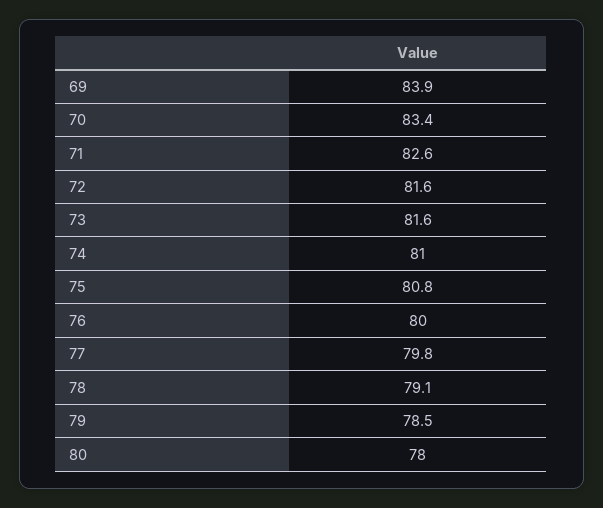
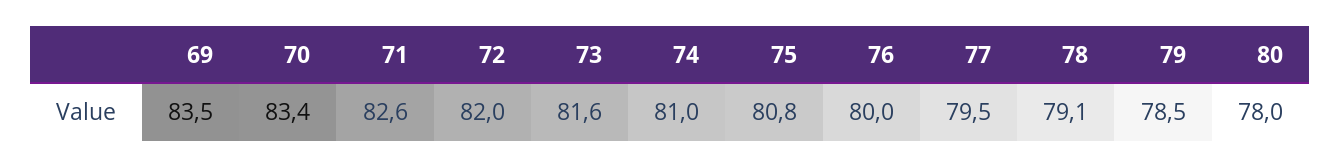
  {
-   "69": 83.9,
+   "69": 83.5,
    "70": 83.4,
    "71": 82.6,
-   "72": 81.6,
+   "72": 82,
    "73": 81.6,
    "74": 81,
    "75": 80.8,
    "76": 80,
-   "77": 79.8,
+   "77": 79.5,
    "78": 79.1,
    "79": 78.5,
    "80": 78
  }

